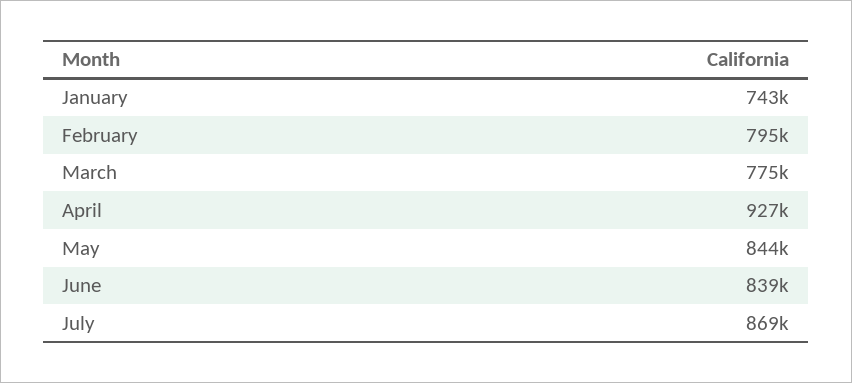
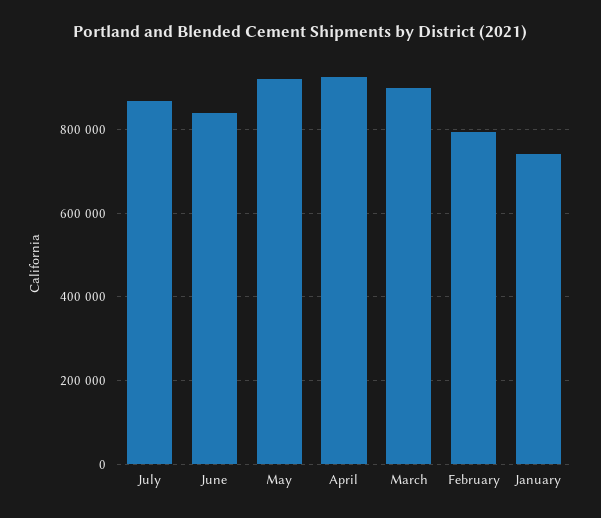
  {
    "January": 743000,
    "February": 795000,
-   "March": 775000,
+   "March": 900000,
    "April": 927000,
-   "May": 844000,
+   "May": 920000,
    "June": 839000,
    "July": 869000
  }

